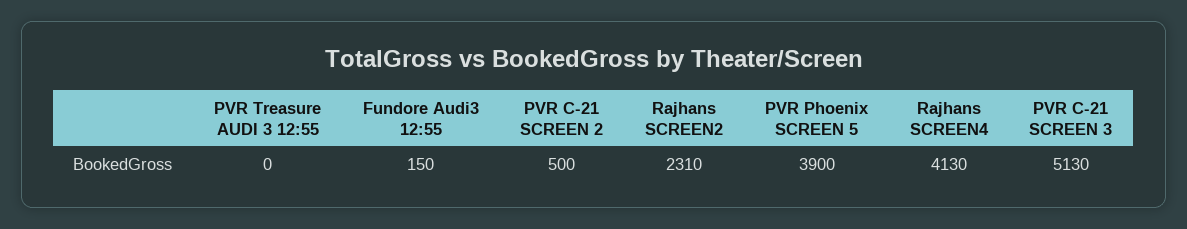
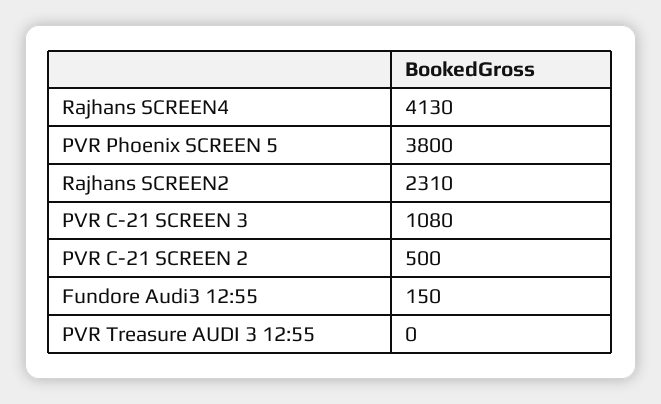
  {
    "PVR Treasure AUDI 3 12:55": 0,
    "Fundore Audi3 12:55": 150,
    "PVR C-21 SCREEN 2": 500,
    "Rajhans SCREEN2": 2310,
-   "PVR Phoenix SCREEN 5": 3900,
+   "PVR Phoenix SCREEN 5": 3800,
    "Rajhans SCREEN4": 4130,
-   "PVR C-21 SCREEN 3": 5130
+   "PVR C-21 SCREEN 3": 1080
  }

